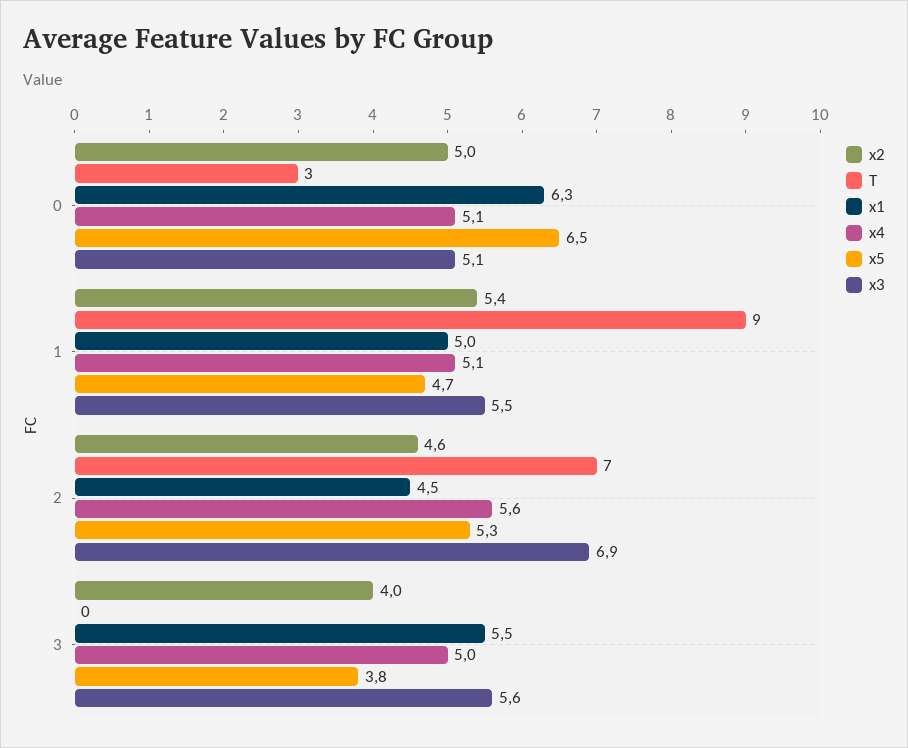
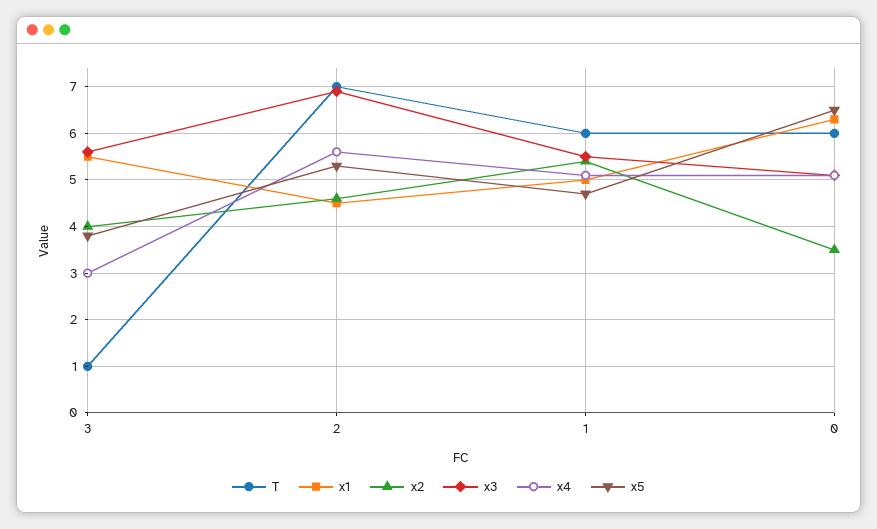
  {
    "x2": {
-     "0": 5,
+     "0": 3.5,
      "1": 5.4,
      "2": 4.6,
      "3": 4
    },
    "T": {
-     "0": 3,
+     "0": 6,
-     "1": 9,
+     "1": 6,
      "2": 7,
-     "3": 0
+     "3": 1
    },
    "x1": {
      "0": 6.3,
      "1": 5,
      "2": 4.5,
      "3": 5.5
    },
    "x4": {
      "0": 5.1,
      "1": 5.1,
      "2": 5.6,
-     "3": 5
+     "3": 3
    },
    "x5": {
      "0": 6.5,
      "1": 4.7,
      "2": 5.3,
      "3": 3.8
    },
    "x3": {
      "0": 5.1,
      "1": 5.5,
      "2": 6.9,
      "3": 5.6
    }
  }

